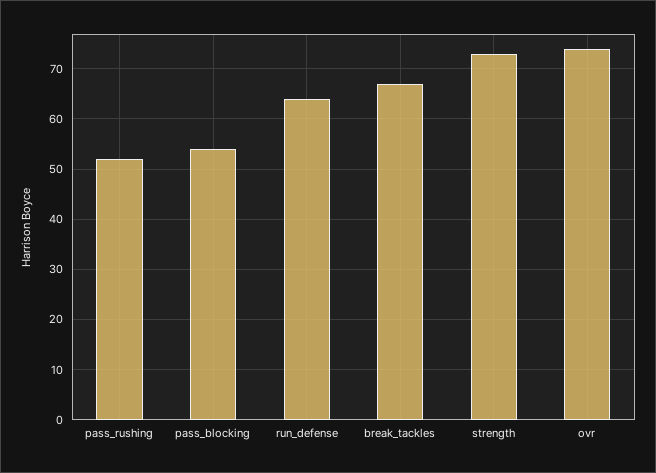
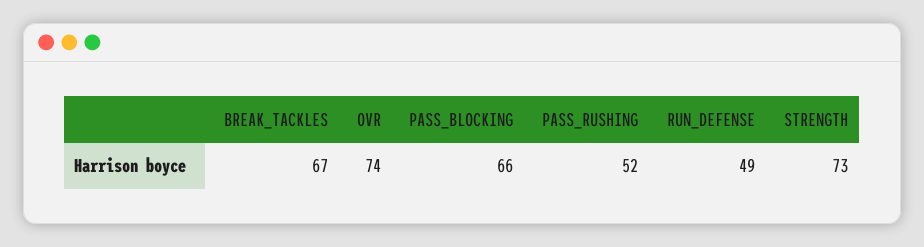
  {
    "pass_rushing": 52,
-   "pass_blocking": 55,
+   "pass_blocking": 66,
-   "run_defense": 65,
+   "run_defense": 49,
    "break_tackles": 67,
    "strength": 73,
    "ovr": 74
  }

